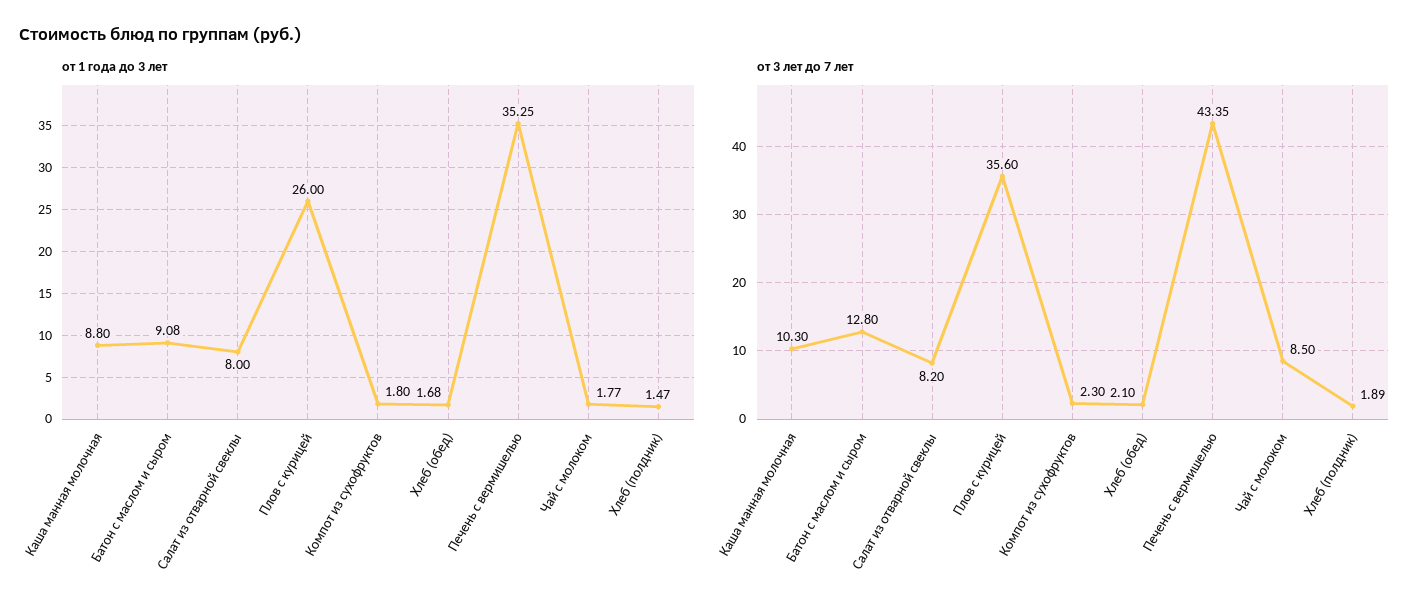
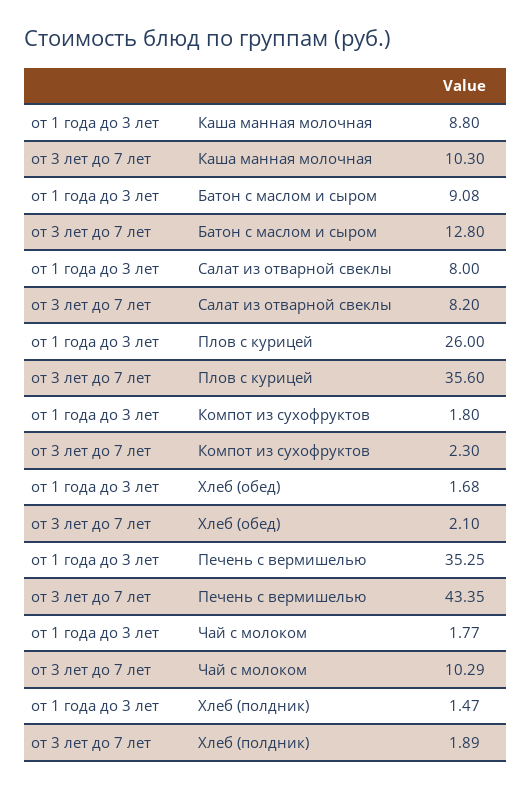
  {
    "от 1 года до 3 лет": {
      "Каша манная молочная": 8.8,
      "Батон с маслом и сыром": 9.08,
      "Салат из отварной свеклы": 8,
      "Плов с курицей": 26,
      "Компот из сухофруктов": 1.8,
      "Хлеб (обед)": 1.68,
      "Печень с вермишелью": 35.25,
      "Чай с молоком": 1.77,
      "Хлеб (полдник)": 1.47
    },
    "от 3 лет до 7 лет": {
      "Каша манная молочная": 10.3,
      "Батон с маслом и сыром": 12.8,
      "Салат из отварной свеклы": 8.2,
      "Плов с курицей": 35.6,
      "Компот из сухофруктов": 2.3,
      "Хлеб (обед)": 2.1,
      "Печень с вермишелью": 43.35,
-     "Чай с молоком": 8.5,
+     "Чай с молоком": 10.29,
      "Хлеб (полдник)": 1.89
    }
  }

